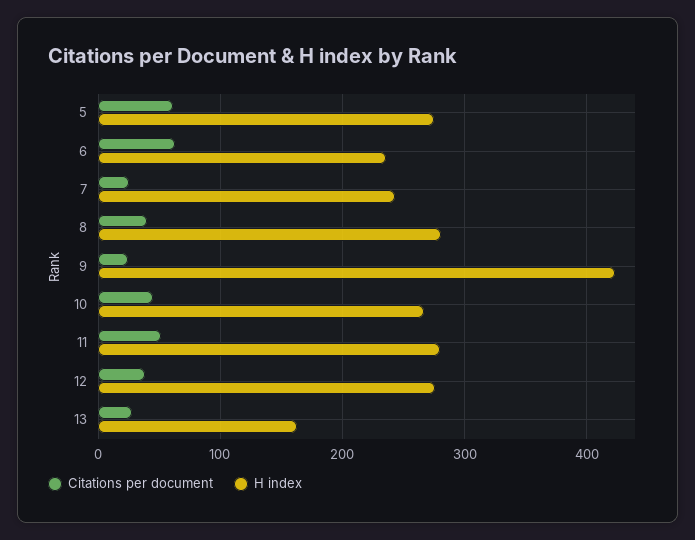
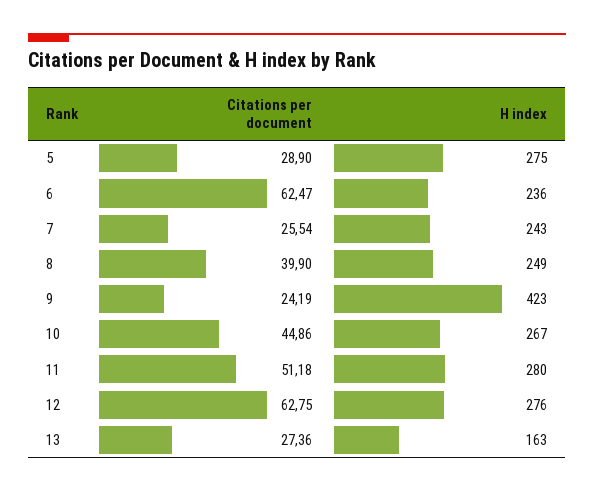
  {
    "Citations per document": {
-     "5": 60,
+     "5": 28.9,
      "6": 62.47,
      "7": 25.54,
      "8": 39.9,
      "9": 24.19,
      "10": 44.86,
      "11": 51.18,
-     "12": 40,
+     "12": 62.75,
      "13": 27.36
    },
    "H index": {
      "5": 275,
      "6": 236,
      "7": 243,
-     "8": 280,
+     "8": 249,
      "9": 423,
      "10": 267,
      "11": 280,
      "12": 276,
      "13": 163
    }
  }

